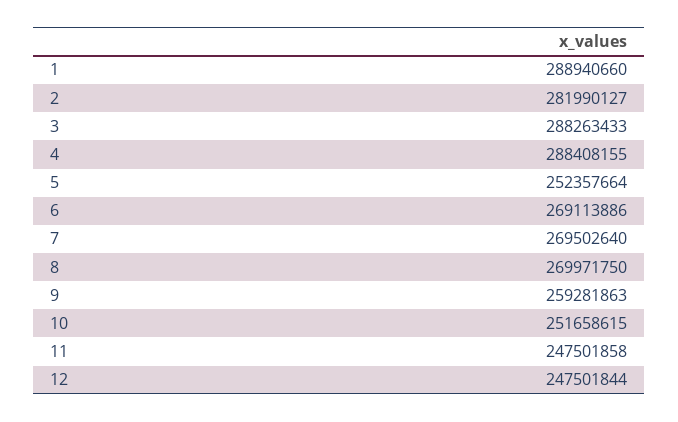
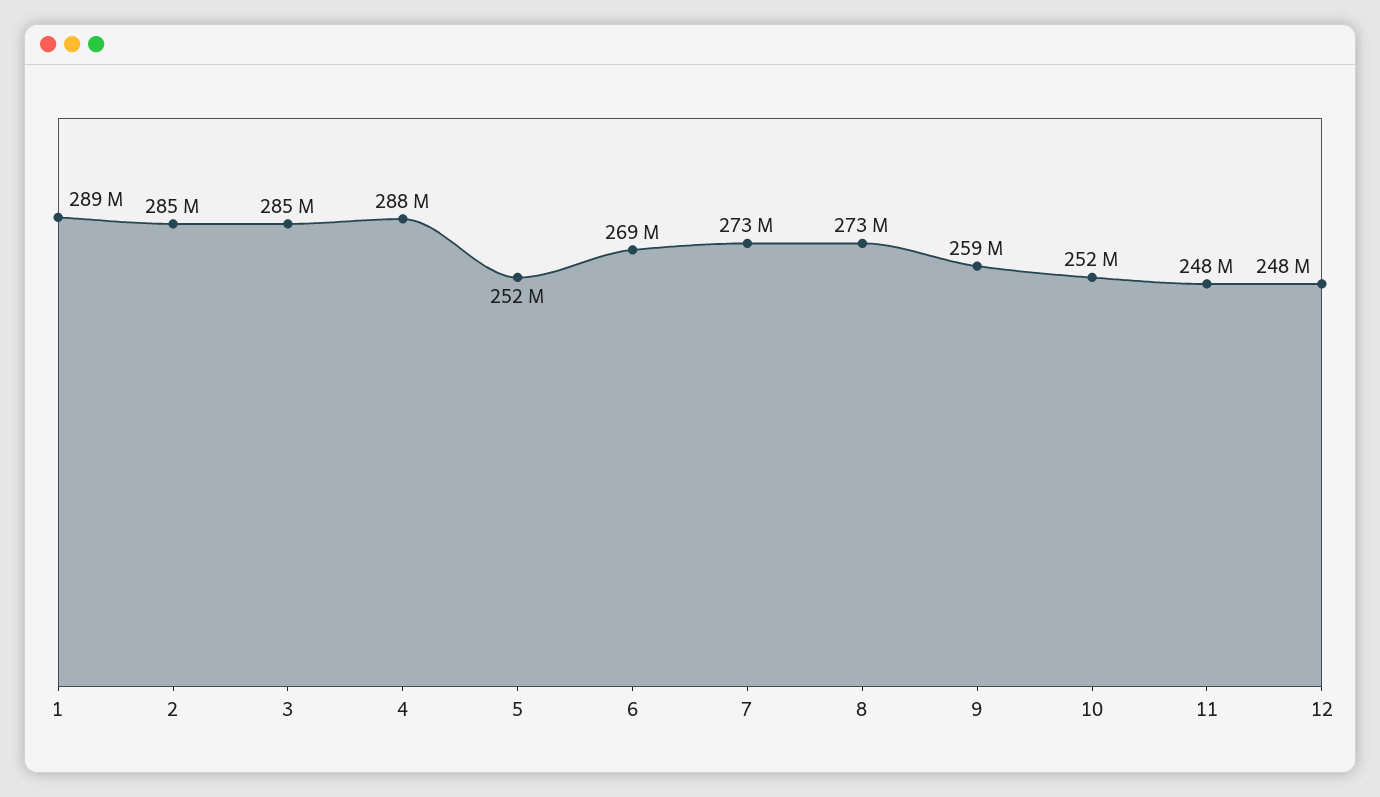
  {
    "1": 288940660,
-   "2": 281990127,
+   "2": 285000000,
-   "3": 288263433,
+   "3": 285000000,
    "4": 288408155,
    "5": 252357664,
    "6": 269113886,
-   "7": 269502640,
+   "7": 273000000,
-   "8": 269971750,
+   "8": 273000000,
    "9": 259281863,
    "10": 251658615,
    "11": 247501858,
    "12": 247501844
  }

